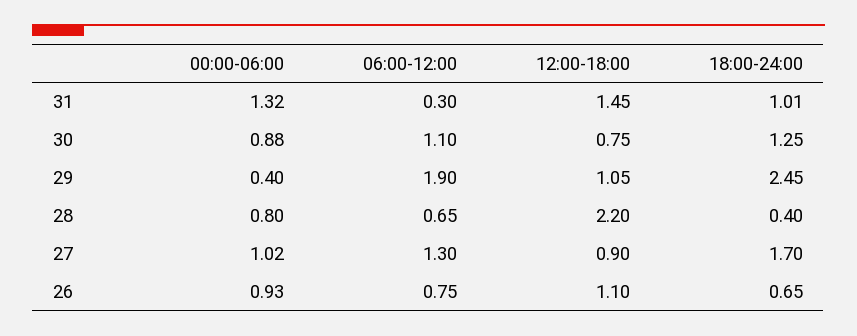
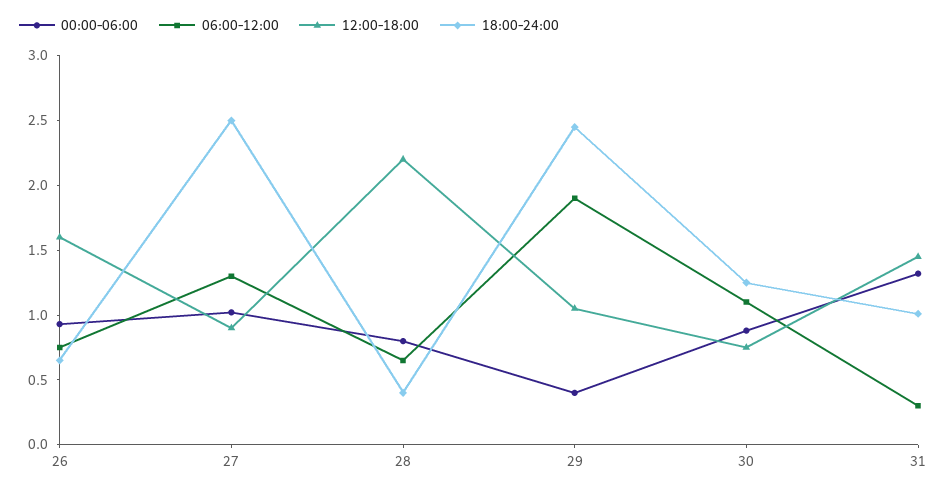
  {
    "00:00-06:00": {
      "31": 1.32,
      "30": 0.88,
      "29": 0.4,
      "28": 0.8,
      "27": 1.02,
      "26": 0.93
    },
    "06:00-12:00": {
      "31": 0.3,
      "30": 1.1,
      "29": 1.9,
      "28": 0.65,
      "27": 1.3,
      "26": 0.75
    },
    "12:00-18:00": {
      "31": 1.45,
      "30": 0.75,
      "29": 1.05,
      "28": 2.2,
      "27": 0.9,
-     "26": 1.1
+     "26": 1.6
    },
    "18:00-24:00": {
      "31": 1.01,
      "30": 1.25,
      "29": 2.45,
      "28": 0.4,
-     "27": 1.7,
+     "27": 2.5,
      "26": 0.65
    }
  }

